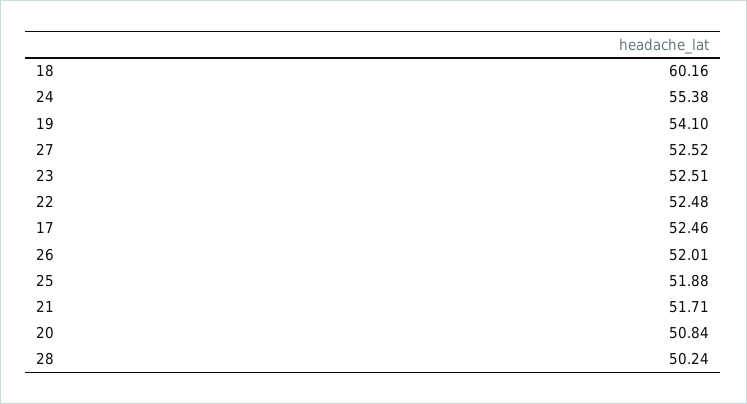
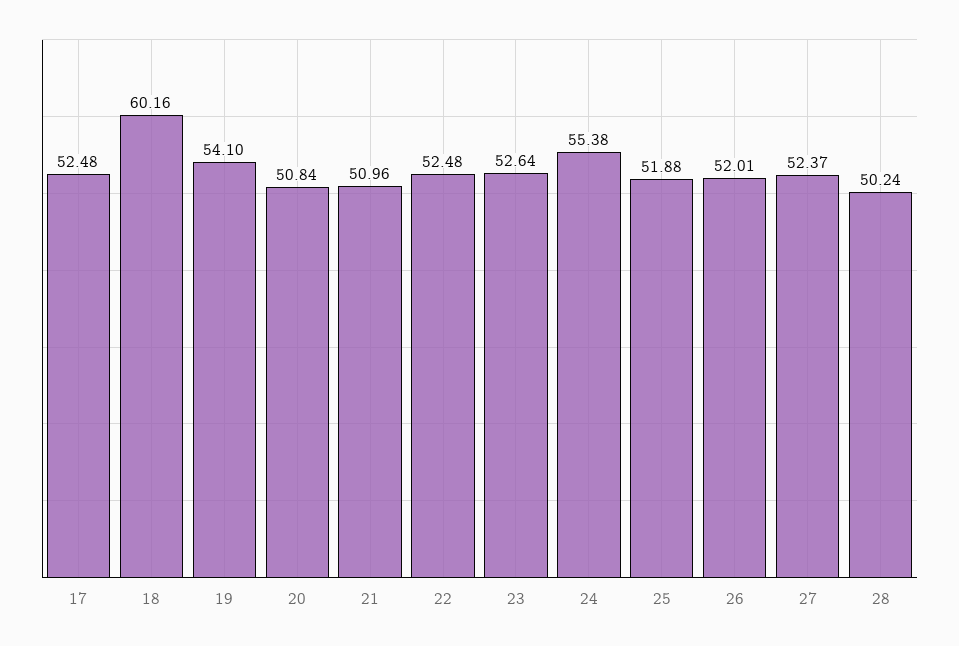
  {
    "18": 60.16,
    "24": 55.38,
    "19": 54.1,
-   "27": 52.52,
+   "27": 52.37,
-   "23": 52.51,
+   "23": 52.64,
    "22": 52.48,
-   "17": 52.46,
+   "17": 52.48,
    "26": 52.01,
    "25": 51.88,
-   "21": 51.71,
+   "21": 50.96,
    "20": 50.84,
    "28": 50.24
  }

